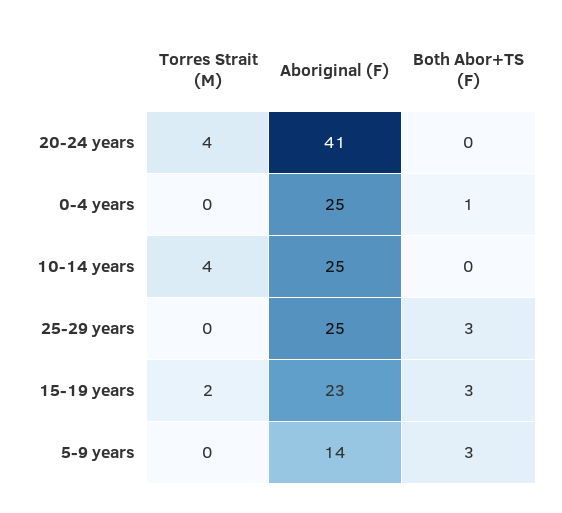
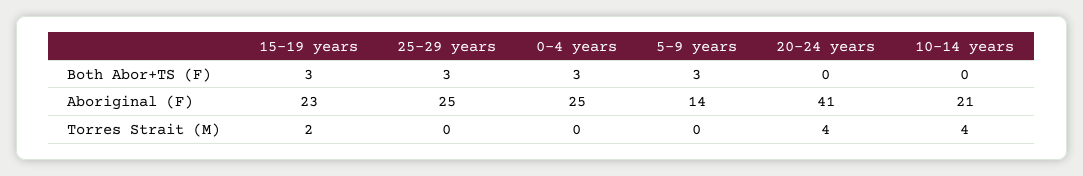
  {
    "Torres Strait (M)": {
      "20-24 years": 4,
      "0-4 years": 0,
      "10-14 years": 4,
      "25-29 years": 0,
      "15-19 years": 2,
      "5-9 years": 0
    },
    "Aboriginal (F)": {
      "20-24 years": 41,
      "0-4 years": 25,
-     "10-14 years": 25,
+     "10-14 years": 21,
      "25-29 years": 25,
      "15-19 years": 23,
      "5-9 years": 14
    },
    "Both Abor+TS (F)": {
      "20-24 years": 0,
-     "0-4 years": 1,
+     "0-4 years": 3,
      "10-14 years": 0,
      "25-29 years": 3,
      "15-19 years": 3,
      "5-9 years": 3
    }
  }

